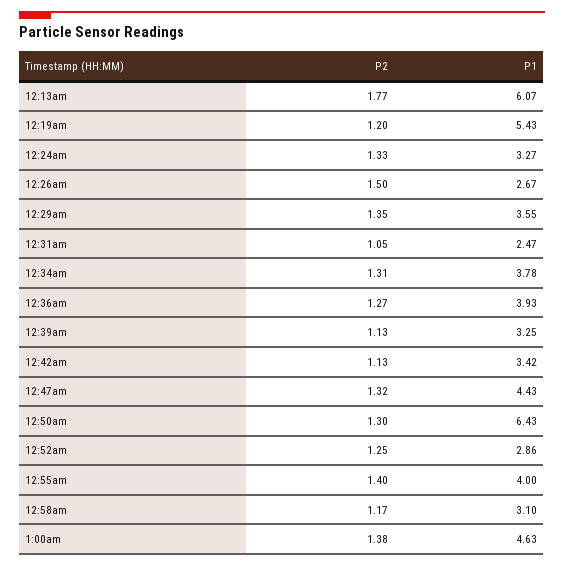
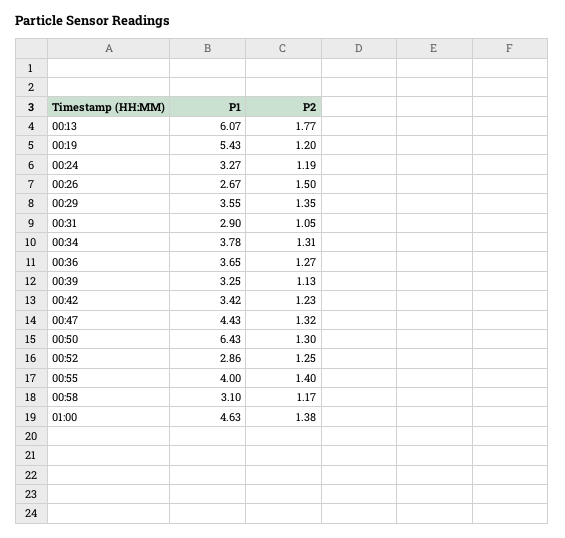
  {
    "P2": {
      "12:13am": 1.77,
      "12:19am": 1.2,
-     "12:24am": 1.33,
+     "12:24am": 1.19,
      "12:26am": 1.5,
      "12:29am": 1.35,
      "12:31am": 1.05,
      "12:34am": 1.31,
      "12:36am": 1.27,
      "12:39am": 1.13,
-     "12:42am": 1.13,
+     "12:42am": 1.23,
      "12:47am": 1.32,
      "12:50am": 1.3,
      "12:52am": 1.25,
      "12:55am": 1.4,
      "12:58am": 1.17,
      "1:00am": 1.38
    },
    "P1": {
      "12:13am": 6.07,
      "12:19am": 5.43,
      "12:24am": 3.27,
      "12:26am": 2.67,
      "12:29am": 3.55,
-     "12:31am": 2.47,
+     "12:31am": 2.9,
      "12:34am": 3.78,
-     "12:36am": 3.93,
+     "12:36am": 3.65,
      "12:39am": 3.25,
      "12:42am": 3.42,
      "12:47am": 4.43,
      "12:50am": 6.43,
      "12:52am": 2.86,
      "12:55am": 4,
      "12:58am": 3.1,
      "1:00am": 4.63
    }
  }

